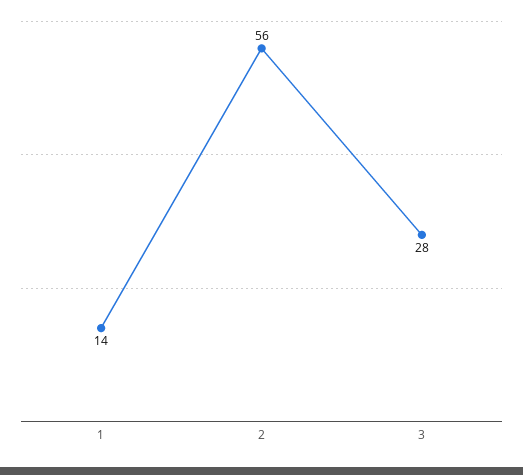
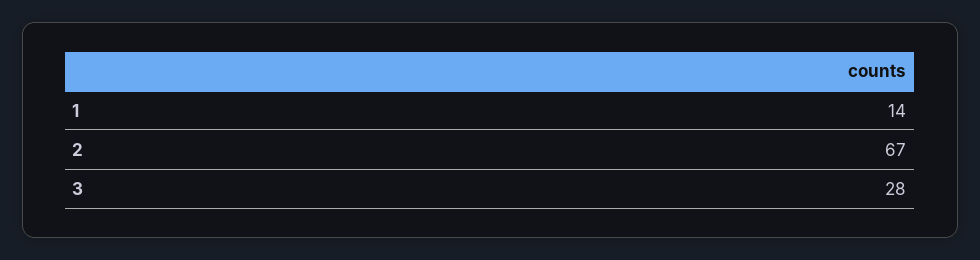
  {
    "1": 14,
-   "2": 56,
+   "2": 67,
    "3": 28
  }

